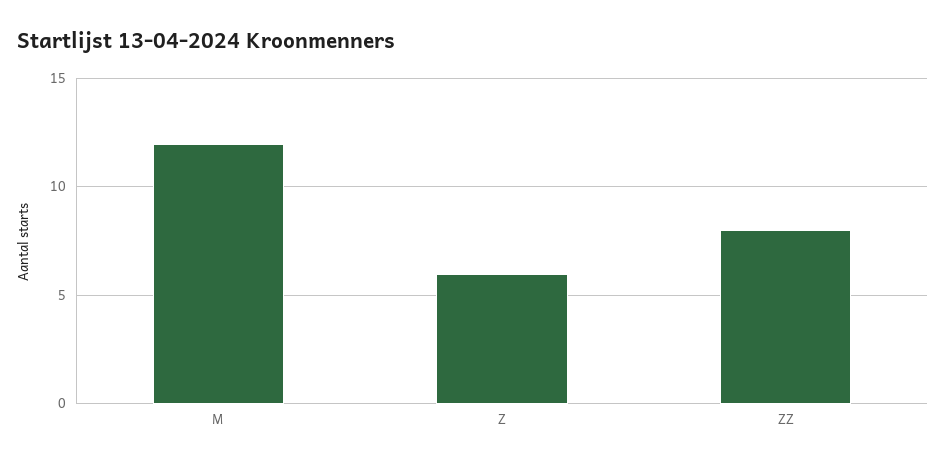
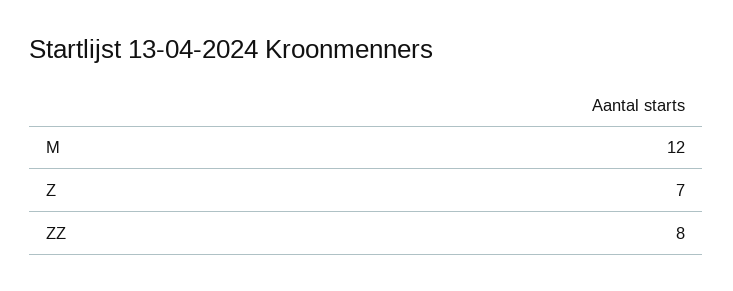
  {
    "M": 12,
-   "Z": 6,
+   "Z": 7,
    "ZZ": 8
  }

